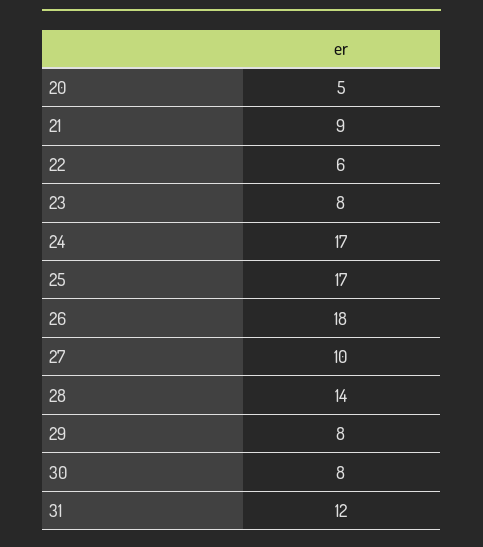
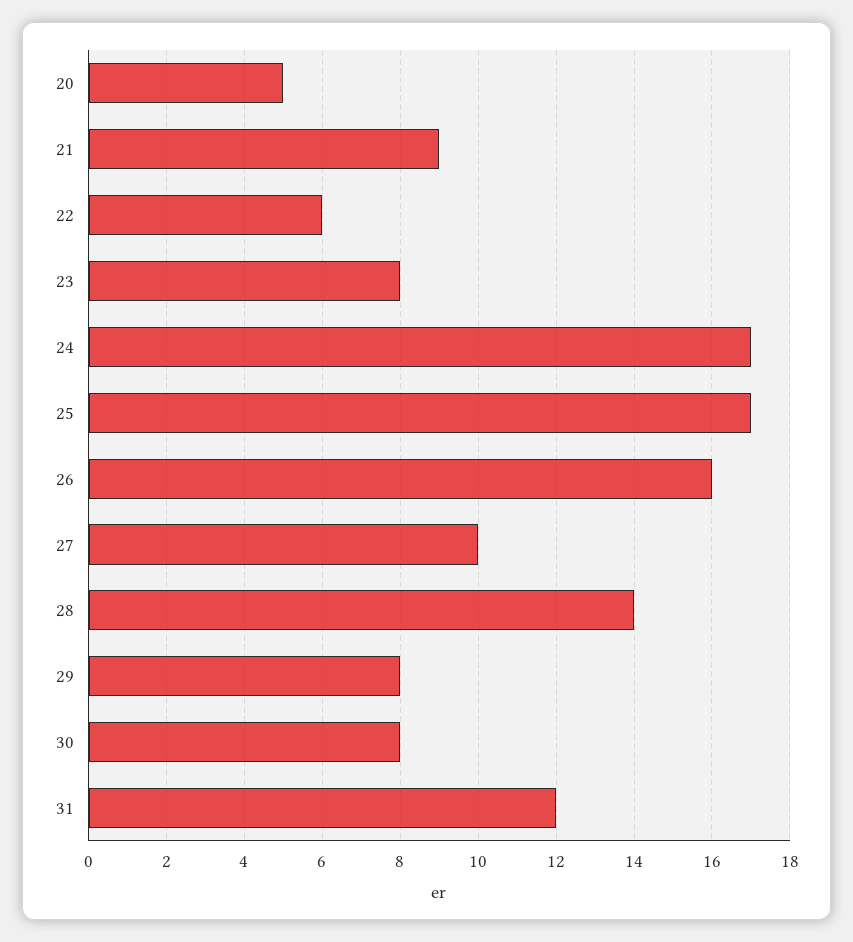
  {
    "20": 5,
    "21": 9,
    "22": 6,
    "23": 8,
    "24": 17,
    "25": 17,
-   "26": 18,
+   "26": 16,
    "27": 10,
    "28": 14,
    "29": 8,
    "30": 8,
    "31": 12
  }

